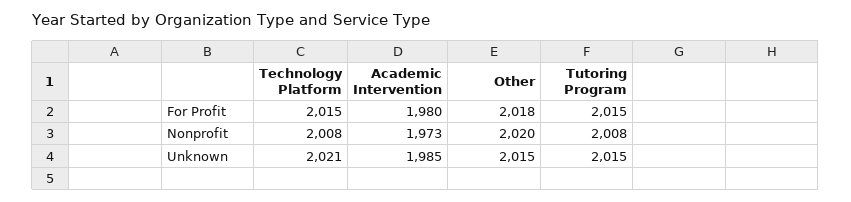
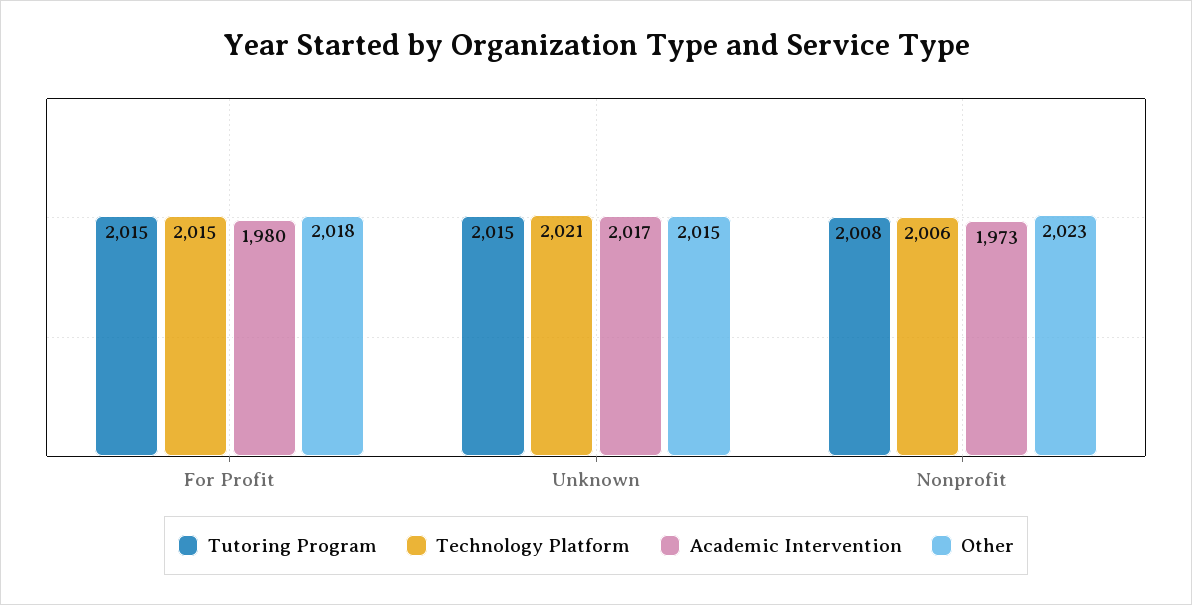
  {
    "Technology Platform": {
      "For Profit": 2015,
-     "Nonprofit": 2008,
+     "Nonprofit": 2006,
      "Unknown": 2021
    },
    "Academic Intervention": {
      "For Profit": 1980,
      "Nonprofit": 1973,
-     "Unknown": 1985
+     "Unknown": 2017
    },
    "Other": {
      "For Profit": 2018,
-     "Nonprofit": 2020,
+     "Nonprofit": 2023,
      "Unknown": 2015
    },
    "Tutoring Program": {
      "For Profit": 2015,
      "Nonprofit": 2008,
      "Unknown": 2015
    }
  }

